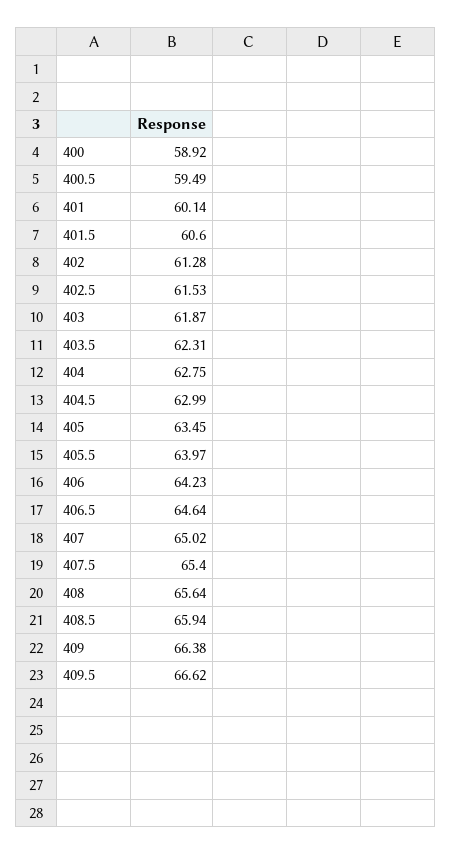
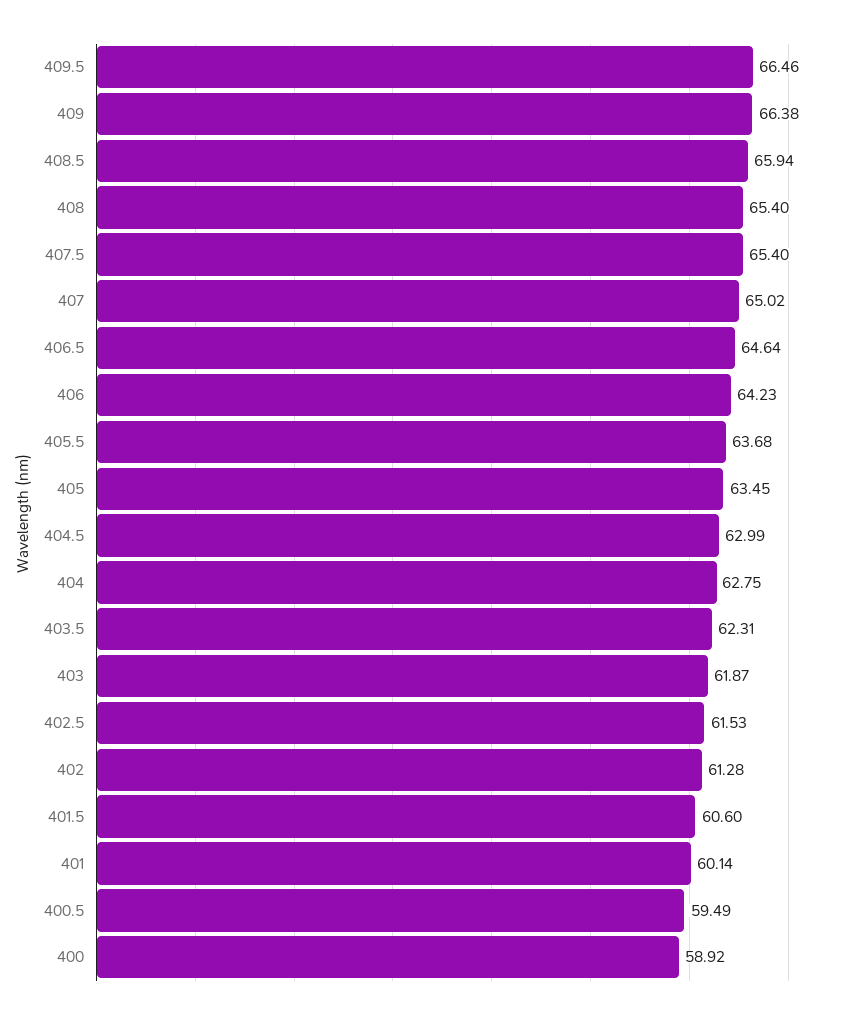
  {
    "400": 58.92,
    "400.5": 59.49,
    "401": 60.14,
    "401.5": 60.6,
    "402": 61.28,
    "402.5": 61.53,
    "403": 61.87,
    "403.5": 62.31,
    "404": 62.75,
    "404.5": 62.99,
    "405": 63.45,
-   "405.5": 63.97,
+   "405.5": 63.68,
    "406": 64.23,
    "406.5": 64.64,
    "407": 65.02,
    "407.5": 65.4,
-   "408": 65.64,
+   "408": 65.4,
    "408.5": 65.94,
    "409": 66.38,
-   "409.5": 66.62
+   "409.5": 66.46
  }

